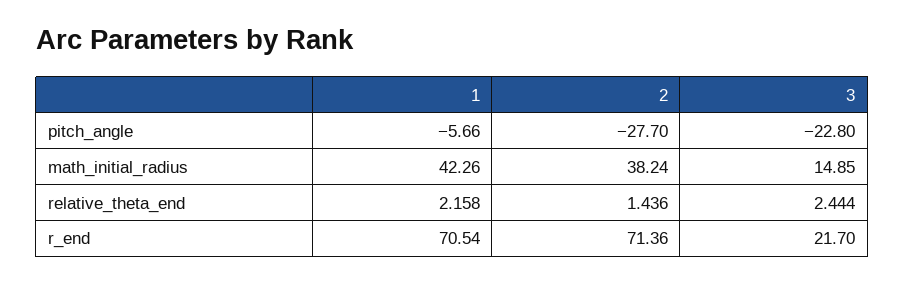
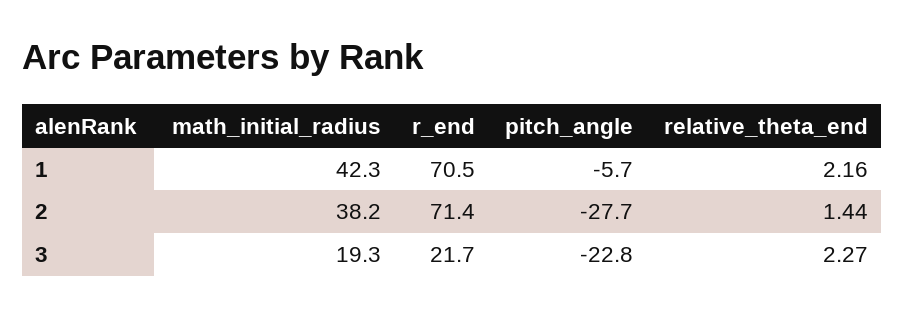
  {
    "1": {
      "pitch_angle": -5.66,
      "math_initial_radius": 42.26,
      "relative_theta_end": 2.158,
      "r_end": 70.54
    },
    "2": {
      "pitch_angle": -27.7,
      "math_initial_radius": 38.24,
      "relative_theta_end": 1.436,
      "r_end": 71.36
    },
    "3": {
      "pitch_angle": -22.8,
-     "math_initial_radius": 14.85,
+     "math_initial_radius": 19.3,
-     "relative_theta_end": 2.444,
+     "relative_theta_end": 2.27,
      "r_end": 21.7
    }
  }

